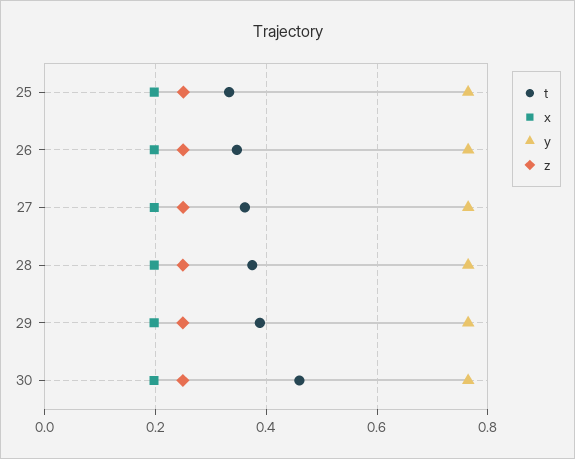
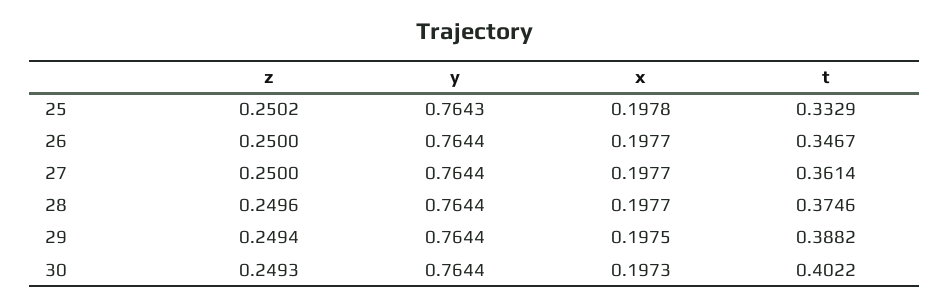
  {
    "t": {
      "25": 0.3329,
      "26": 0.3467,
      "27": 0.3614,
      "28": 0.3746,
      "29": 0.3882,
-     "30": 0.46
+     "30": 0.4022
    },
    "x": {
      "25": 0.1978,
      "26": 0.1977,
      "27": 0.1977,
      "28": 0.1977,
      "29": 0.1975,
      "30": 0.1973
    },
    "y": {
      "25": 0.7643,
      "26": 0.7644,
      "27": 0.7644,
      "28": 0.7644,
      "29": 0.7644,
      "30": 0.7644
    },
    "z": {
      "25": 0.2502,
      "26": 0.25,
      "27": 0.25,
      "28": 0.2496,
      "29": 0.2494,
      "30": 0.2493
    }
  }

